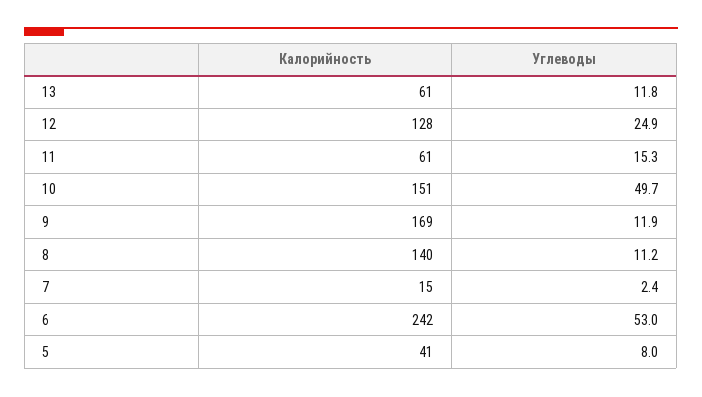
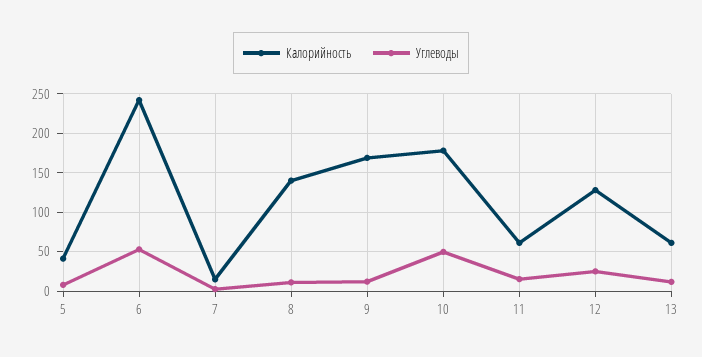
  {
    "Калорийность": {
      "13": 61,
      "12": 128,
      "11": 61,
-     "10": 151,
+     "10": 180,
      "9": 169,
      "8": 140,
      "7": 15,
      "6": 242,
      "5": 41
    },
    "Углеводы": {
      "13": 11.8,
      "12": 24.9,
      "11": 15.3,
      "10": 49.7,
      "9": 11.9,
      "8": 11.2,
      "7": 2.4,
      "6": 53,
      "5": 8
    }
  }

